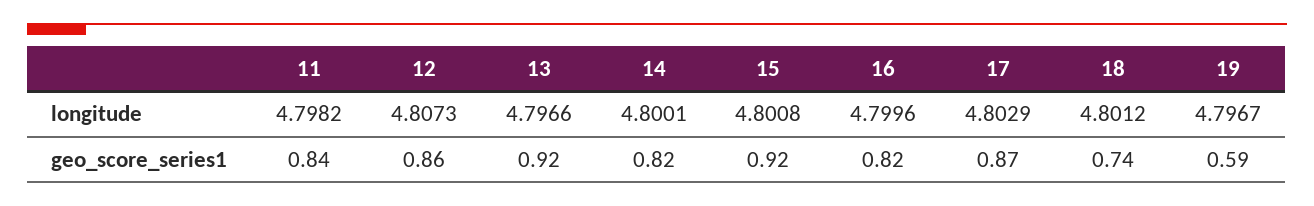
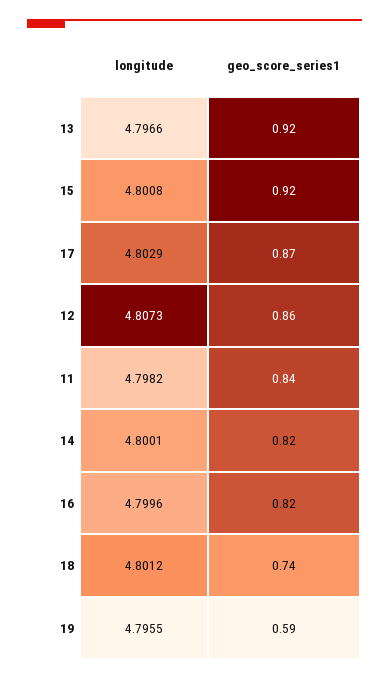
  {
    "11": {
      "longitude": 4.7982,
      "geo_score_series1": 0.84
    },
    "12": {
      "longitude": 4.8073,
      "geo_score_series1": 0.86
    },
    "13": {
      "longitude": 4.7966,
      "geo_score_series1": 0.92
    },
    "14": {
      "longitude": 4.8001,
      "geo_score_series1": 0.82
    },
    "15": {
      "longitude": 4.8008,
      "geo_score_series1": 0.92
    },
    "16": {
      "longitude": 4.7996,
      "geo_score_series1": 0.82
    },
    "17": {
      "longitude": 4.8029,
      "geo_score_series1": 0.87
    },
    "18": {
      "longitude": 4.8012,
      "geo_score_series1": 0.74
    },
    "19": {
-     "longitude": 4.7967,
+     "longitude": 4.7955,
      "geo_score_series1": 0.59
    }
  }

